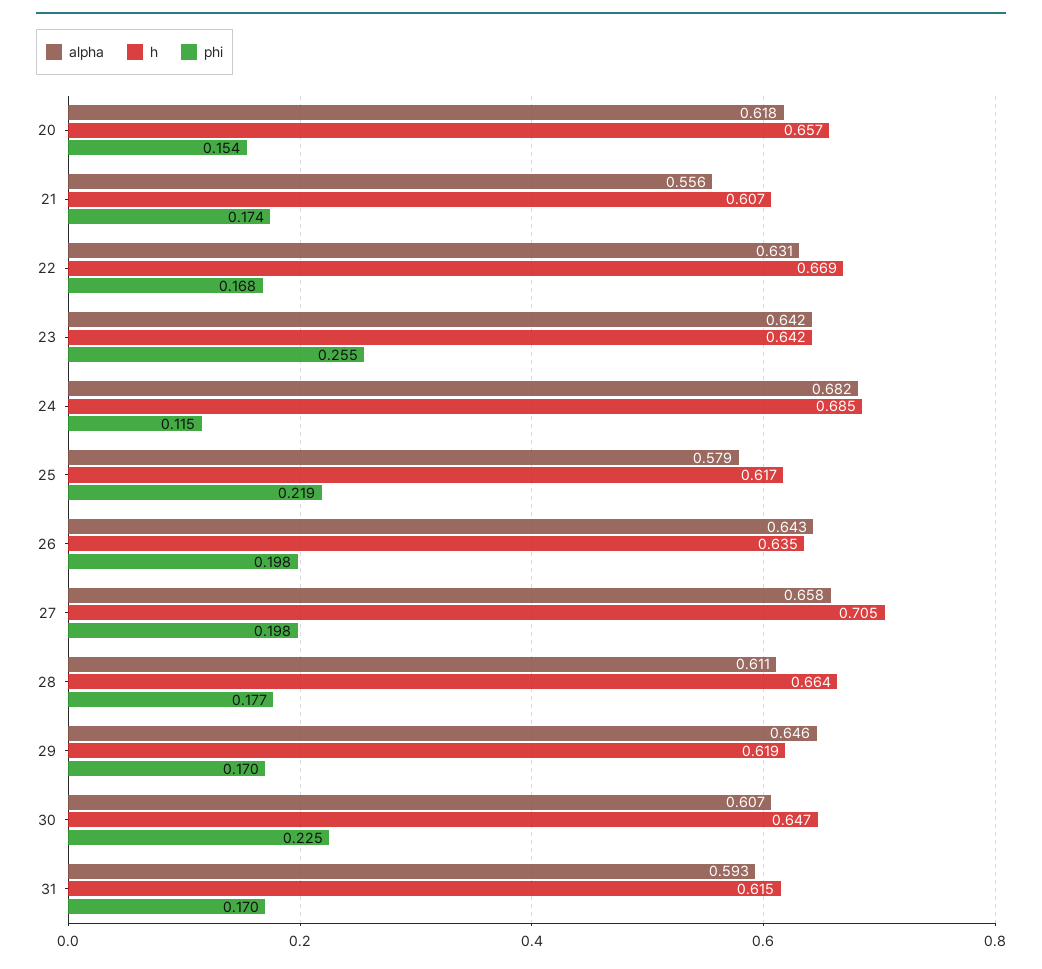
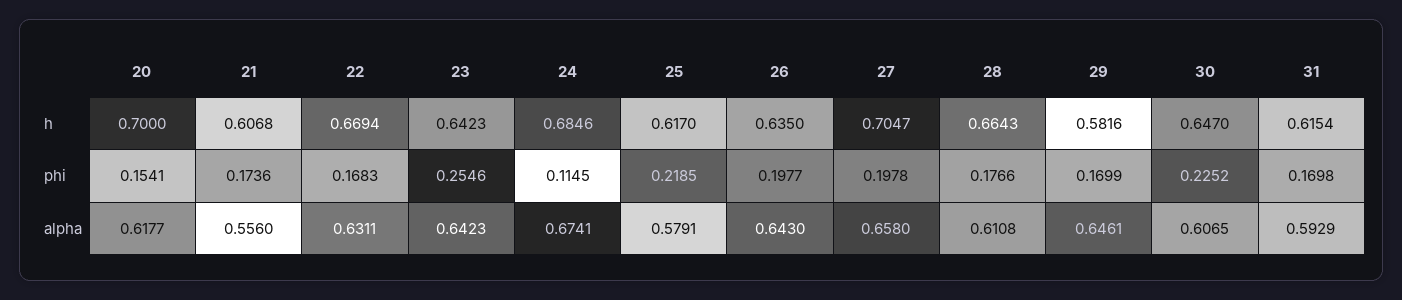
  {
    "alpha": {
      "20": 0.6177,
      "21": 0.556,
      "22": 0.6311,
      "23": 0.6423,
-     "24": 0.682,
+     "24": 0.6741,
      "25": 0.5791,
      "26": 0.643,
      "27": 0.658,
      "28": 0.6108,
      "29": 0.6461,
      "30": 0.6065,
      "31": 0.5929
    },
    "h": {
-     "20": 0.657,
+     "20": 0.7,
      "21": 0.6068,
      "22": 0.6694,
      "23": 0.6423,
      "24": 0.6846,
      "25": 0.617,
      "26": 0.635,
      "27": 0.7047,
      "28": 0.6643,
-     "29": 0.619,
+     "29": 0.5816,
      "30": 0.647,
      "31": 0.6154
    },
    "phi": {
      "20": 0.1541,
      "21": 0.1736,
      "22": 0.1683,
      "23": 0.2546,
      "24": 0.1145,
      "25": 0.2185,
      "26": 0.1977,
      "27": 0.1978,
      "28": 0.1766,
      "29": 0.1699,
      "30": 0.2252,
      "31": 0.1698
    }
  }

